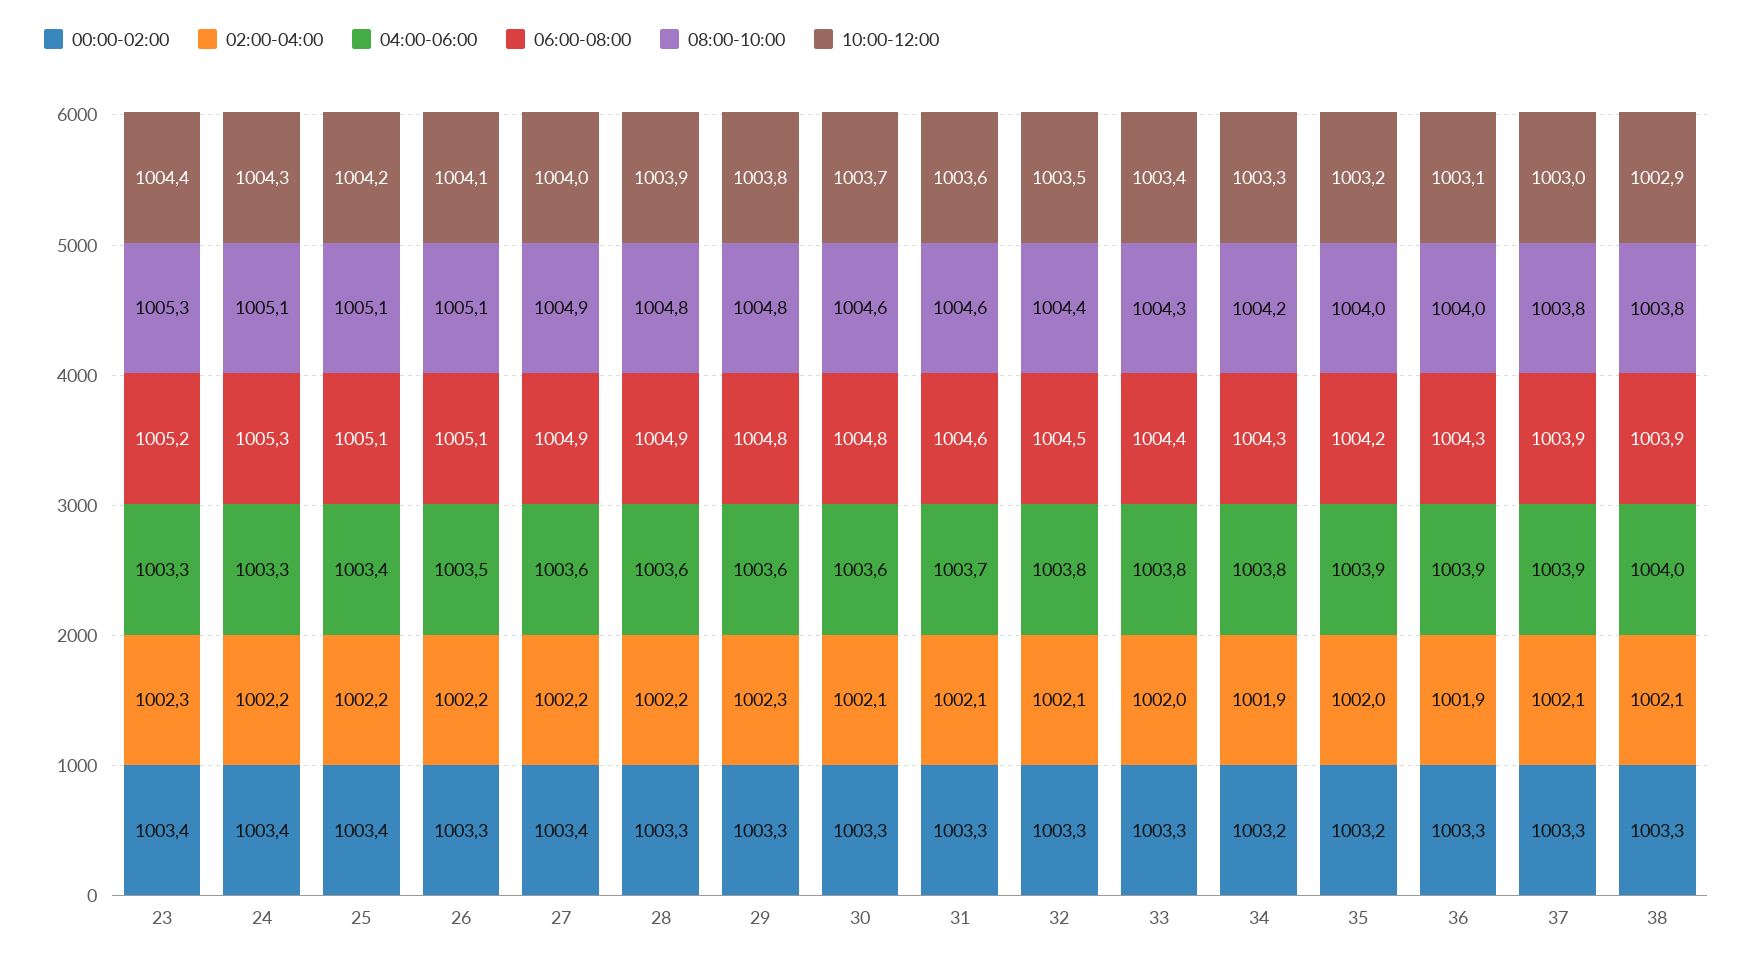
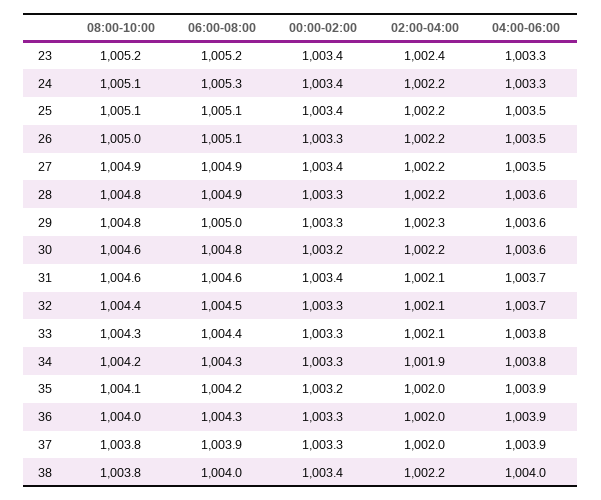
  {
    "00:00-02:00": {
      "23": 1003.4,
      "24": 1003.4,
      "25": 1003.4,
      "26": 1003.3,
      "27": 1003.4,
      "28": 1003.3,
      "29": 1003.3,
-     "30": 1003.3,
+     "30": 1003.2,
-     "31": 1003.3,
+     "31": 1003.4,
      "32": 1003.3,
      "33": 1003.3,
-     "34": 1003.2,
+     "34": 1003.3,
      "35": 1003.2,
      "36": 1003.3,
      "37": 1003.3,
-     "38": 1003.3
+     "38": 1003.4
    },
    "02:00-04:00": {
-     "23": 1002.3,
+     "23": 1002.4,
      "24": 1002.2,
      "25": 1002.2,
      "26": 1002.2,
      "27": 1002.2,
      "28": 1002.2,
      "29": 1002.3,
-     "30": 1002.1,
+     "30": 1002.2,
      "31": 1002.1,
      "32": 1002.1,
-     "33": 1002,
+     "33": 1002.1,
      "34": 1001.9,
      "35": 1002,
-     "36": 1001.9,
+     "36": 1002,
-     "37": 1002.1,
+     "37": 1002,
-     "38": 1002.1
+     "38": 1002.2
    },
    "04:00-06:00": {
      "23": 1003.3,
      "24": 1003.3,
-     "25": 1003.4,
+     "25": 1003.5,
      "26": 1003.5,
-     "27": 1003.6,
+     "27": 1003.5,
      "28": 1003.6,
      "29": 1003.6,
      "30": 1003.6,
      "31": 1003.7,
-     "32": 1003.8,
+     "32": 1003.7,
      "33": 1003.8,
      "34": 1003.8,
      "35": 1003.9,
      "36": 1003.9,
      "37": 1003.9,
      "38": 1004
    },
    "06:00-08:00": {
      "23": 1005.2,
      "24": 1005.3,
      "25": 1005.1,
      "26": 1005.1,
      "27": 1004.9,
      "28": 1004.9,
-     "29": 1004.8,
+     "29": 1005,
      "30": 1004.8,
      "31": 1004.6,
      "32": 1004.5,
      "33": 1004.4,
      "34": 1004.3,
      "35": 1004.2,
      "36": 1004.3,
      "37": 1003.9,
-     "38": 1003.9
+     "38": 1004
    },
    "08:00-10:00": {
-     "23": 1005.3,
+     "23": 1005.2,
      "24": 1005.1,
      "25": 1005.1,
-     "26": 1005.1,
+     "26": 1005,
      "27": 1004.9,
      "28": 1004.8,
      "29": 1004.8,
      "30": 1004.6,
      "31": 1004.6,
      "32": 1004.4,
      "33": 1004.3,
      "34": 1004.2,
-     "35": 1004,
+     "35": 1004.1,
      "36": 1004,
      "37": 1003.8,
      "38": 1003.8
-   },
+   }
-   "10:00-12:00": {
-     "23": 1004.4,
-     "24": 1004.3,
-     "25": 1004.2,
-     "26": 1004.1,
-     "27": 1004,
-     "28": 1003.9,
-     "29": 1003.8,
-     "30": 1003.7,
-     "31": 1003.6,
-     "32": 1003.5,
-     "33": 1003.4,
-     "34": 1003.3,
-     "35": 1003.2,
-     "36": 1003.1,
-     "37": 1003,
-     "38": 1002.9
-   }
  }

